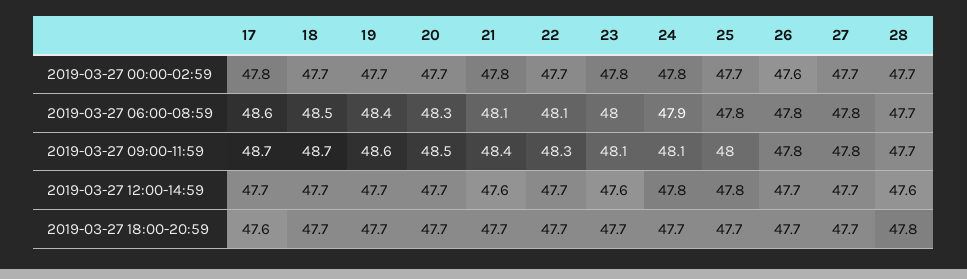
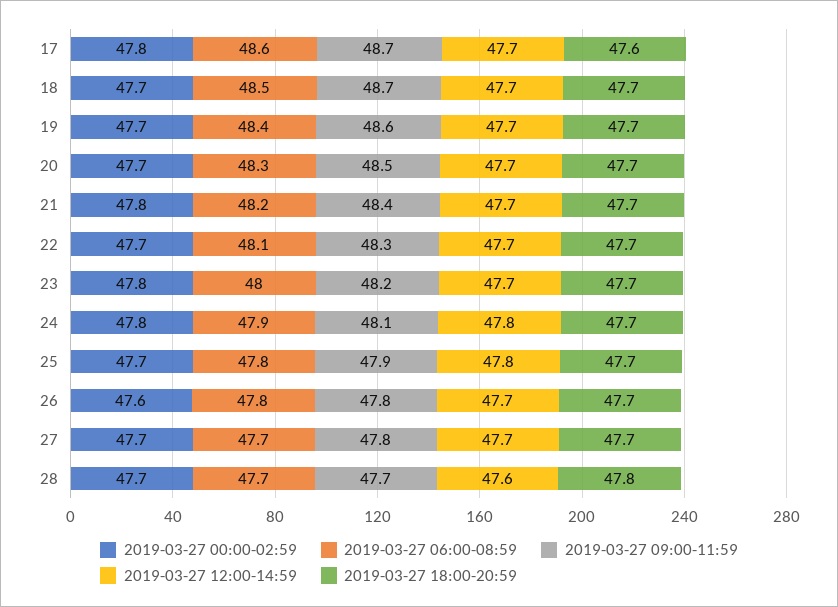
  {
    "2019-03-27 00:00-02:59": {
      "17": 47.8,
      "18": 47.7,
      "19": 47.7,
      "20": 47.7,
      "21": 47.8,
      "22": 47.7,
      "23": 47.8,
      "24": 47.8,
      "25": 47.7,
      "26": 47.6,
      "27": 47.7,
      "28": 47.7
    },
    "2019-03-27 06:00-08:59": {
      "17": 48.6,
      "18": 48.5,
      "19": 48.4,
      "20": 48.3,
-     "21": 48.1,
+     "21": 48.2,
      "22": 48.1,
      "23": 48,
      "24": 47.9,
      "25": 47.8,
      "26": 47.8,
-     "27": 47.8,
+     "27": 47.7,
      "28": 47.7
    },
    "2019-03-27 09:00-11:59": {
      "17": 48.7,
      "18": 48.7,
      "19": 48.6,
      "20": 48.5,
      "21": 48.4,
      "22": 48.3,
-     "23": 48.1,
+     "23": 48.2,
      "24": 48.1,
-     "25": 48,
+     "25": 47.9,
      "26": 47.8,
      "27": 47.8,
      "28": 47.7
    },
    "2019-03-27 12:00-14:59": {
      "17": 47.7,
      "18": 47.7,
      "19": 47.7,
      "20": 47.7,
-     "21": 47.6,
+     "21": 47.7,
      "22": 47.7,
-     "23": 47.6,
+     "23": 47.7,
      "24": 47.8,
      "25": 47.8,
      "26": 47.7,
      "27": 47.7,
      "28": 47.6
    },
    "2019-03-27 18:00-20:59": {
      "17": 47.6,
      "18": 47.7,
      "19": 47.7,
      "20": 47.7,
      "21": 47.7,
      "22": 47.7,
      "23": 47.7,
      "24": 47.7,
      "25": 47.7,
      "26": 47.7,
      "27": 47.7,
      "28": 47.8
    }
  }

